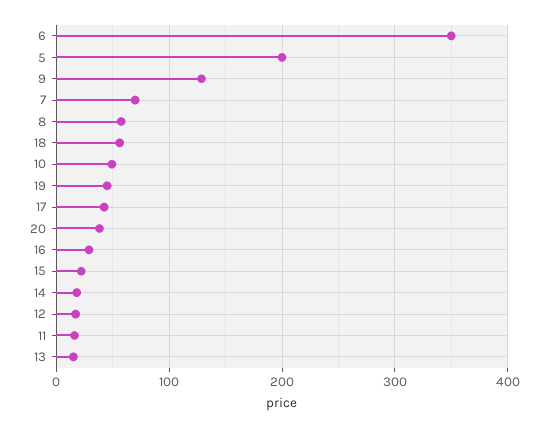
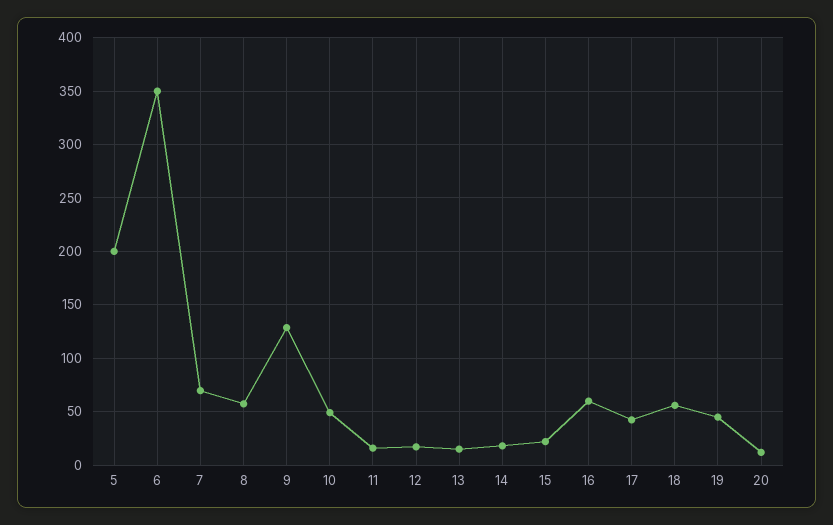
  {
    "6": 350,
    "5": 200,
    "9": 130,
    "7": 70,
    "8": 60,
    "18": 60,
    "10": 50,
    "19": 50,
    "17": 40,
-   "20": 40,
+   "20": 10,
-   "16": 30,
+   "16": 60,
    "15": 20,
    "14": 20,
    "12": 20,
    "11": 20,
    "13": 10
  }

